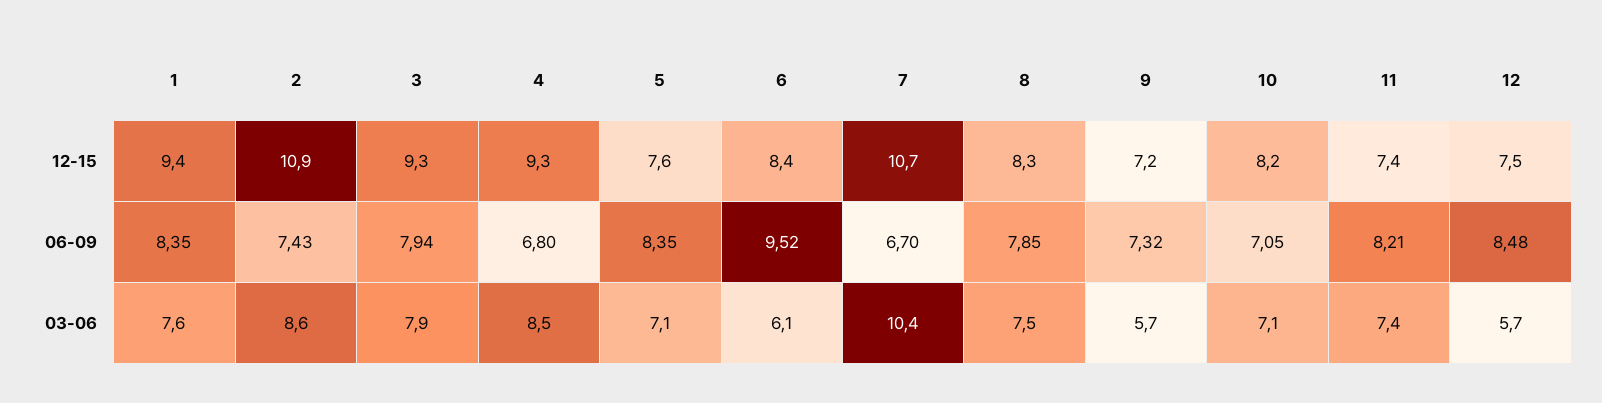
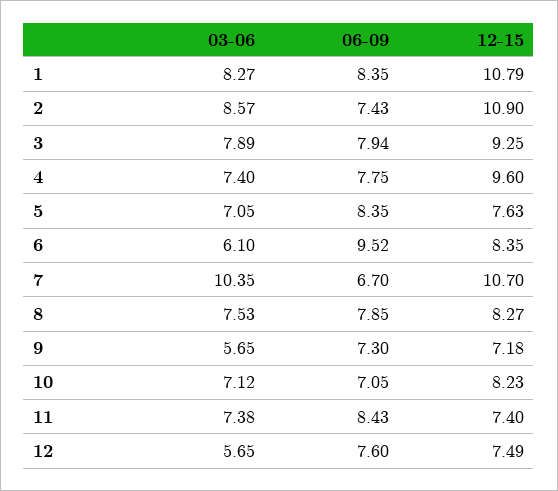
  {
    "1": {
-     "12-15": 9.4,
+     "12-15": 10.79,
      "06-09": 8.35,
-     "03-06": 7.6
+     "03-06": 8.27
    },
    "2": {
      "12-15": 10.9,
      "06-09": 7.43,
      "03-06": 8.57
    },
    "3": {
      "12-15": 9.25,
      "06-09": 7.94,
      "03-06": 7.89
    },
    "4": {
-     "12-15": 9.3,
+     "12-15": 9.6,
-     "06-09": 6.8,
+     "06-09": 7.75,
-     "03-06": 8.5
+     "03-06": 7.4
    },
    "5": {
      "12-15": 7.63,
      "06-09": 8.35,
      "03-06": 7.05
    },
    "6": {
      "12-15": 8.35,
      "06-09": 9.52,
      "03-06": 6.1
    },
    "7": {
      "12-15": 10.7,
      "06-09": 6.7,
      "03-06": 10.35
    },
    "8": {
      "12-15": 8.27,
      "06-09": 7.85,
      "03-06": 7.53
    },
    "9": {
      "12-15": 7.18,
-     "06-09": 7.32,
+     "06-09": 7.3,
      "03-06": 5.65
    },
    "10": {
      "12-15": 8.23,
      "06-09": 7.05,
      "03-06": 7.12
    },
    "11": {
      "12-15": 7.4,
-     "06-09": 8.21,
+     "06-09": 8.43,
      "03-06": 7.38
    },
    "12": {
      "12-15": 7.49,
-     "06-09": 8.48,
+     "06-09": 7.6,
      "03-06": 5.65
    }
  }

